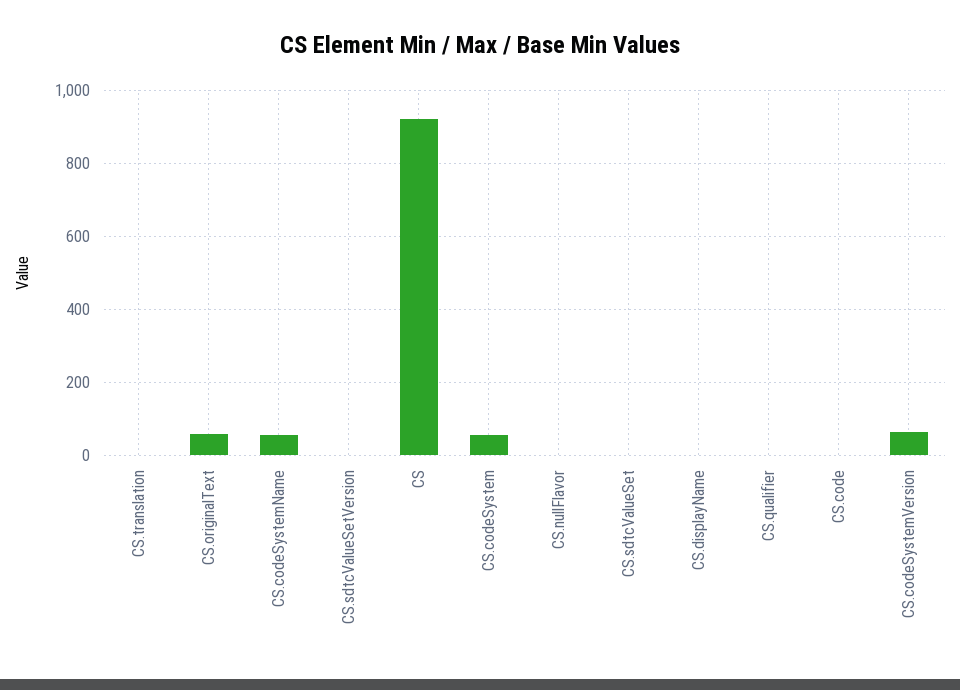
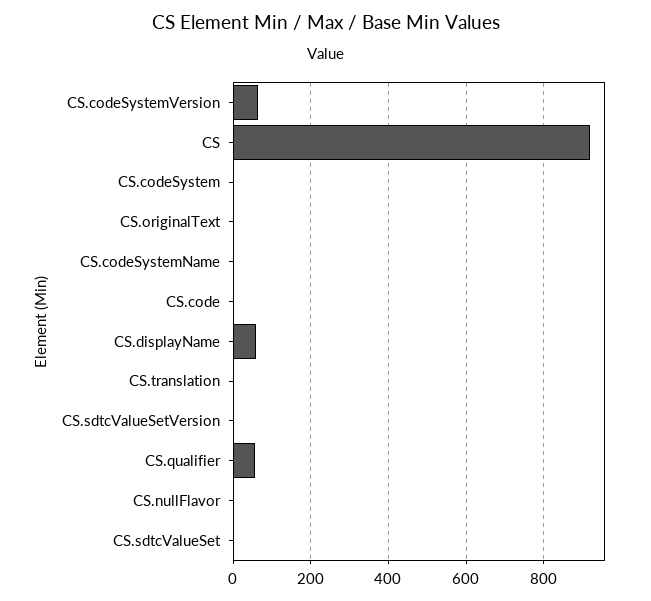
  {
    "CS.translation": 0,
-   "CS.originalText": 60,
+   "CS.originalText": 0,
-   "CS.codeSystemName": 60,
+   "CS.codeSystemName": 0,
    "CS.sdtcValueSetVersion": 0,
    "CS": 920,
-   "CS.codeSystem": 60,
+   "CS.codeSystem": 0,
    "CS.nullFlavor": 0,
    "CS.sdtcValueSet": 0,
-   "CS.displayName": 0,
+   "CS.displayName": 60,
-   "CS.qualifier": 0,
+   "CS.qualifier": 60,
    "CS.code": 0,
    "CS.codeSystemVersion": 60
  }

